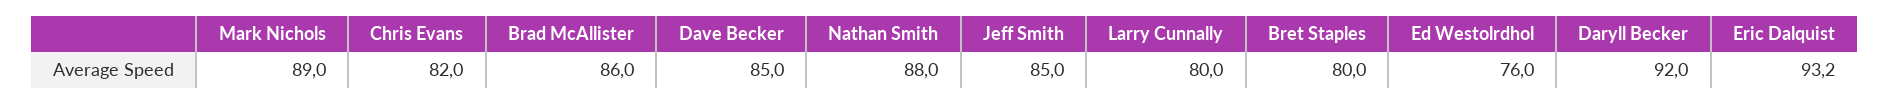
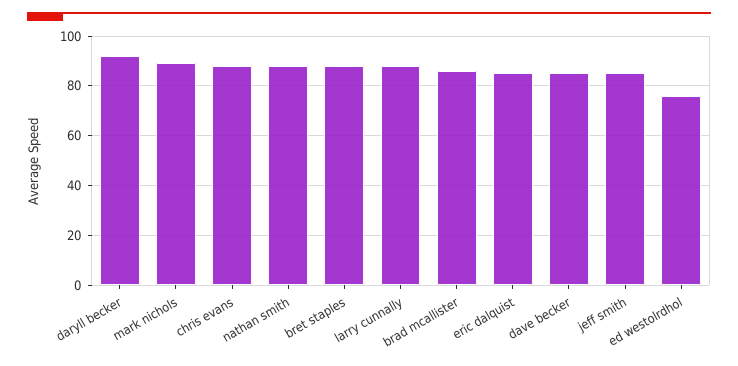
  {
    "Mark Nichols": 89,
-   "Chris Evans": 82,
+   "Chris Evans": 87.5,
    "Brad McAllister": 86,
    "Dave Becker": 85,
    "Nathan Smith": 88,
    "Jeff Smith": 85,
-   "Larry Cunnally": 80,
+   "Larry Cunnally": 87.5,
-   "Bret Staples": 80,
+   "Bret Staples": 87.5,
    "Ed Westolrdhol": 76,
    "Daryll Becker": 92,
-   "Eric Dalquist": 93.2
+   "Eric Dalquist": 85
  }

